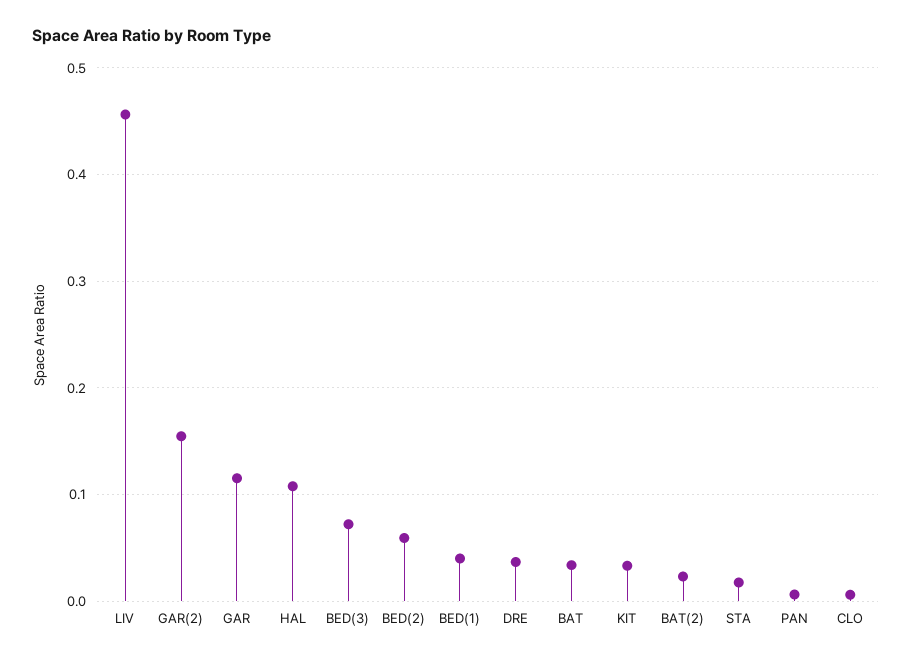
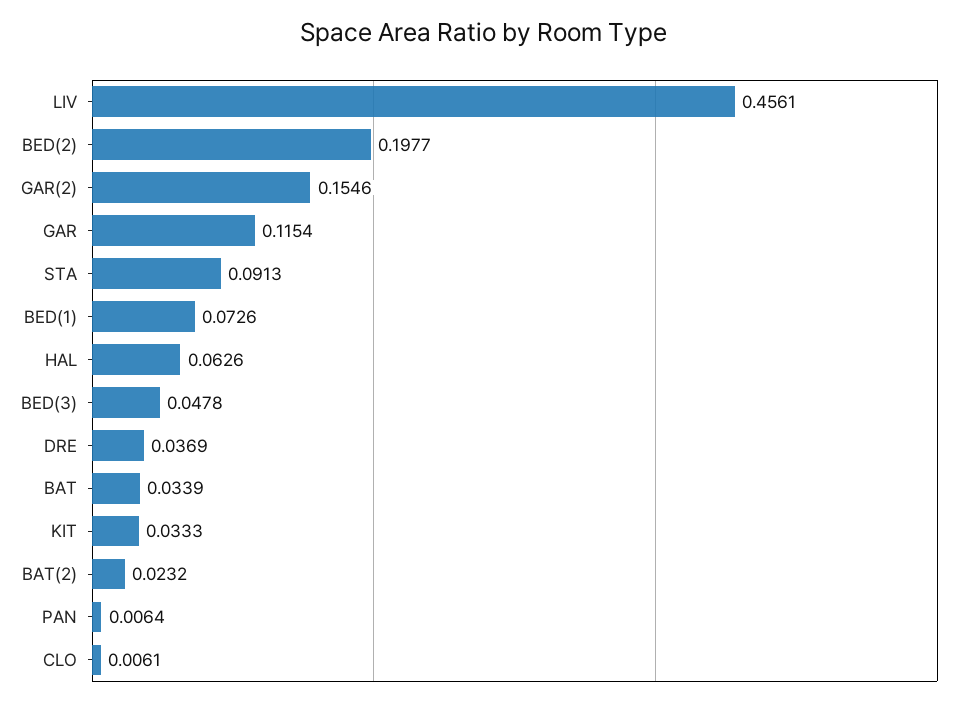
  {
    "LIV": 0.4561,
    "GAR(2)": 0.1546,
    "GAR": 0.1154,
-   "HAL": 0.11,
+   "HAL": 0.0626,
-   "BED(3)": 0.07,
+   "BED(3)": 0.0478,
-   "BED(2)": 0.06,
+   "BED(2)": 0.1977,
-   "BED(1)": 0.04,
+   "BED(1)": 0.0726,
    "DRE": 0.0369,
    "BAT": 0.0339,
    "KIT": 0.0333,
    "BAT(2)": 0.0232,
-   "STA": 0.02,
+   "STA": 0.0913,
    "PAN": 0.0064,
    "CLO": 0.0061
  }

